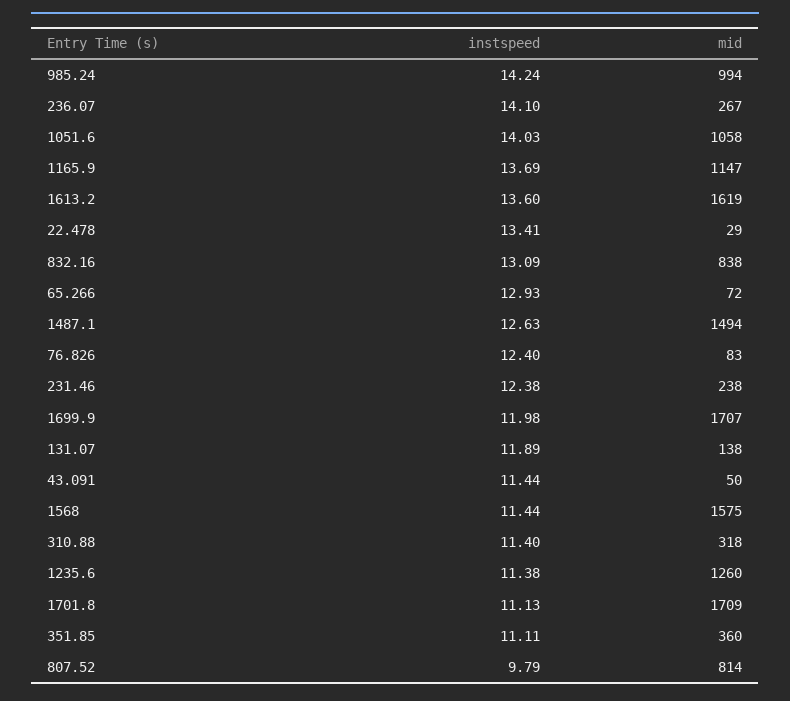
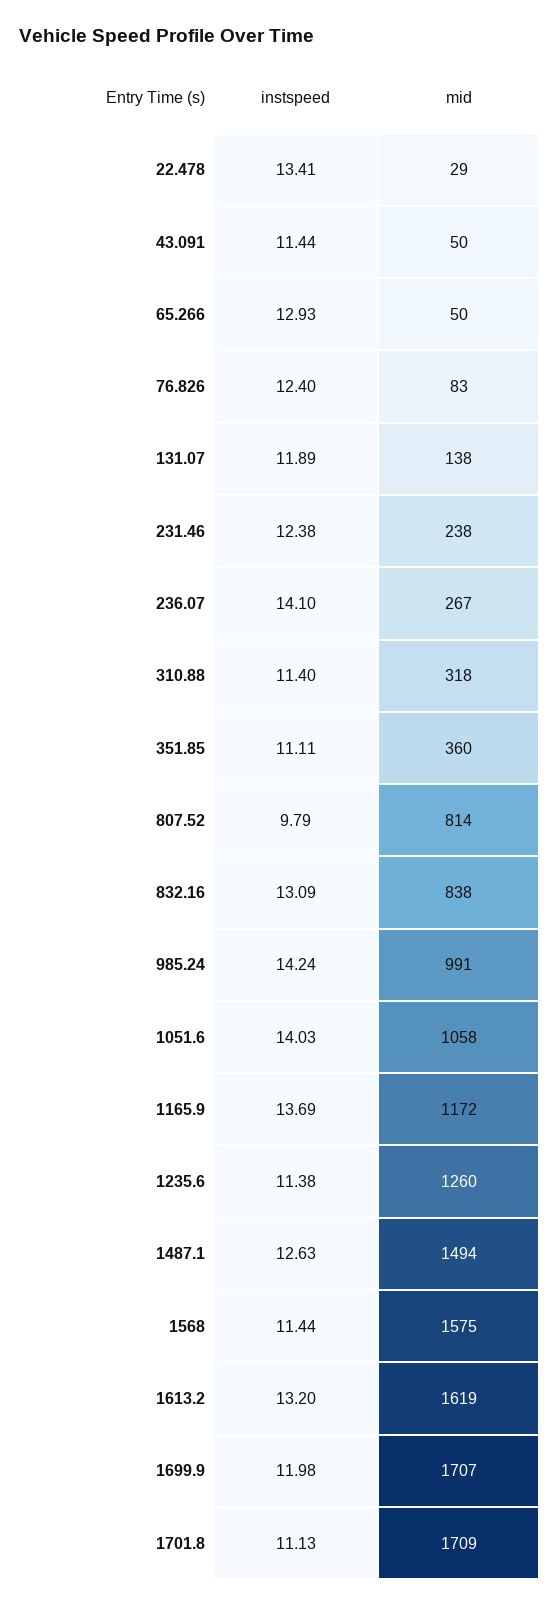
  {
    "instspeed": {
      "985.24": 14.24,
      "236.07": 14.1,
      "1051.6": 14.03,
      "1165.9": 13.69,
-     "1613.2": 13.6,
+     "1613.2": 13.2,
      "22.478": 13.41,
      "832.16": 13.09,
      "65.266": 12.93,
      "1487.1": 12.63,
      "76.826": 12.4,
      "231.46": 12.38,
      "1699.9": 11.98,
      "131.07": 11.89,
      "43.091": 11.44,
      "1568": 11.44,
      "310.88": 11.4,
      "1235.6": 11.38,
      "1701.8": 11.13,
      "351.85": 11.11,
      "807.52": 9.79
    },
    "mid": {
-     "985.24": 994,
+     "985.24": 991,
      "236.07": 267,
      "1051.6": 1058,
-     "1165.9": 1147,
+     "1165.9": 1172,
      "1613.2": 1619,
      "22.478": 29,
      "832.16": 838,
-     "65.266": 72,
+     "65.266": 50,
      "1487.1": 1494,
      "76.826": 83,
      "231.46": 238,
      "1699.9": 1707,
      "131.07": 138,
      "43.091": 50,
      "1568": 1575,
      "310.88": 318,
      "1235.6": 1260,
      "1701.8": 1709,
      "351.85": 360,
      "807.52": 814
    }
  }

